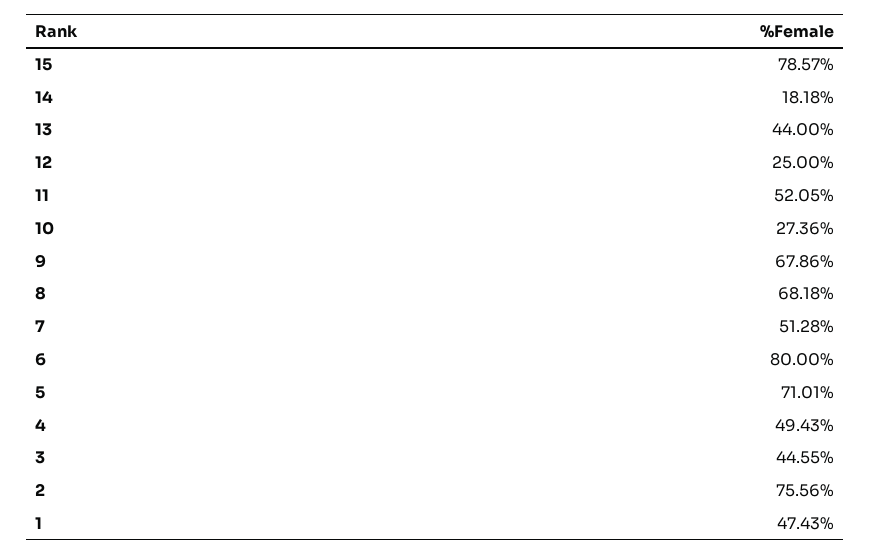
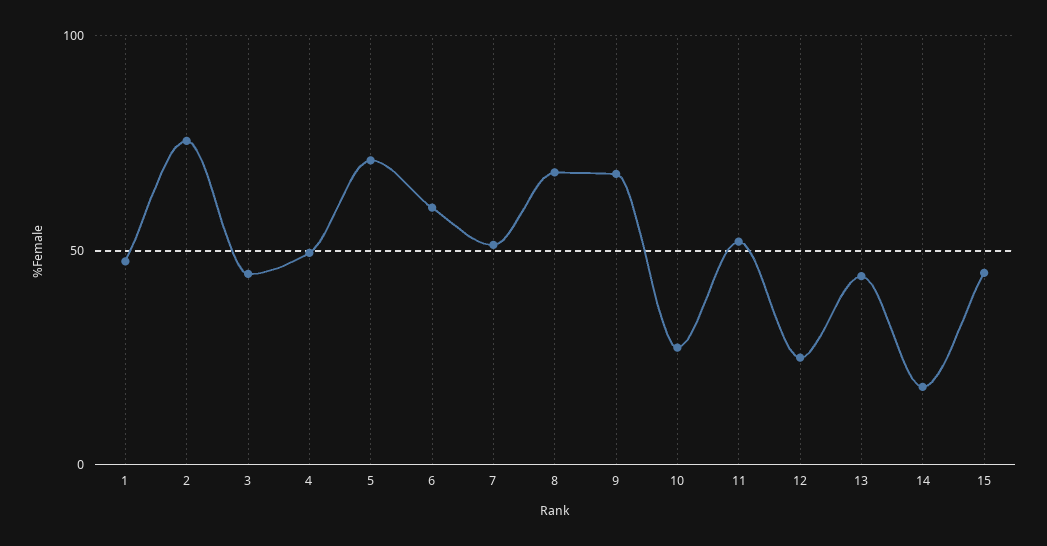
  {
-   "15": 78.57,
+   "15": 45,
    "14": 18.18,
    "13": 44,
    "12": 25,
    "11": 52.05,
    "10": 27.36,
    "9": 67.86,
    "8": 68.18,
    "7": 51.28,
-   "6": 80,
+   "6": 60,
    "5": 71.01,
    "4": 49.43,
    "3": 44.55,
    "2": 75.56,
    "1": 47.43
  }

